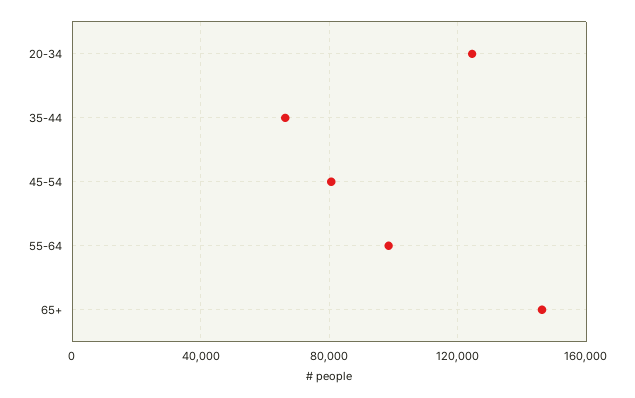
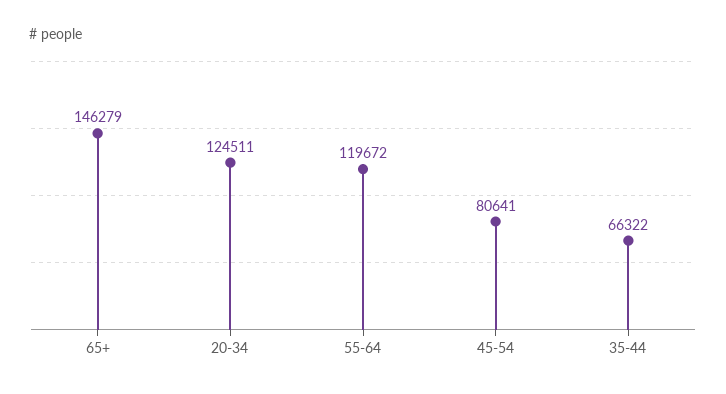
  {
    "20-34": 124511,
    "35-44": 66322,
    "45-54": 80641,
-   "55-64": 100000,
+   "55-64": 119672,
    "65+": 146279
  }

